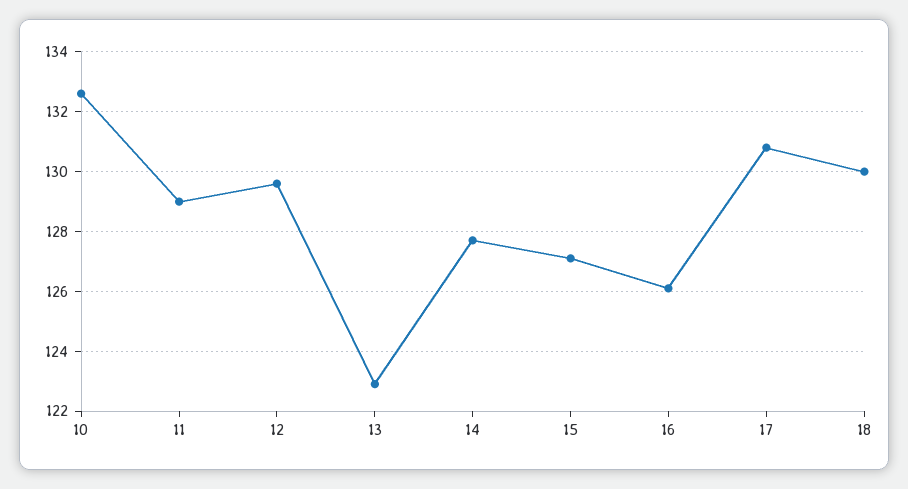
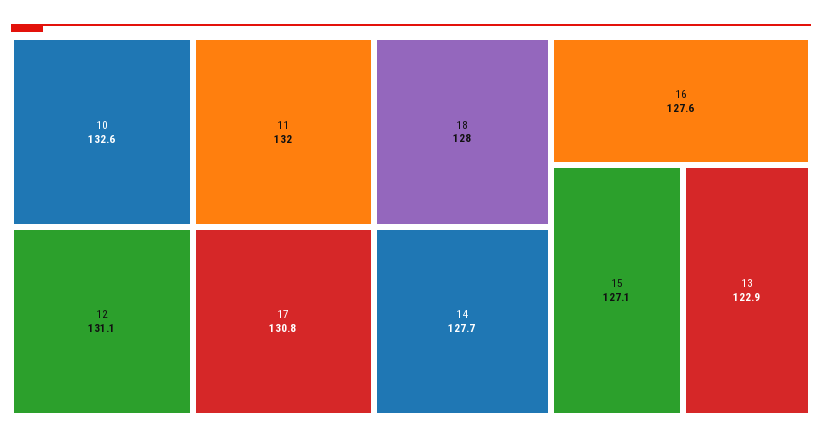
  {
    "10": 132.6,
-   "11": 129,
+   "11": 132,
-   "12": 129.5,
+   "12": 131.1,
    "13": 122.9,
    "14": 127.7,
    "15": 127.1,
-   "16": 126,
+   "16": 127.6,
    "17": 130.8,
-   "18": 130
+   "18": 128
  }

